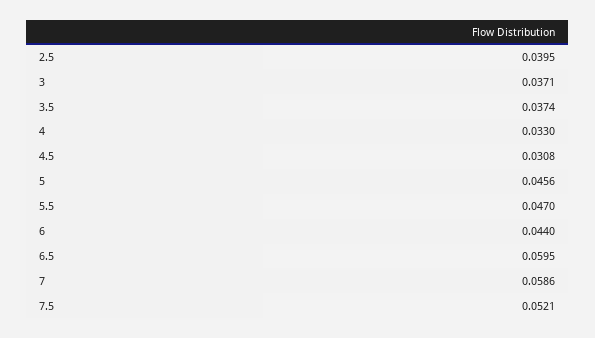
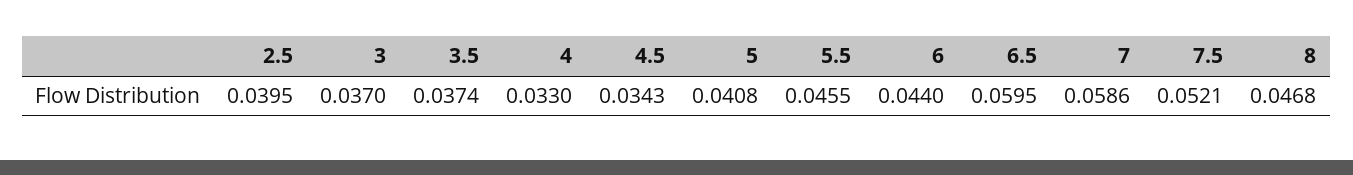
  {
    "2.5": 0.0395,
-   "3": 0.0371,
+   "3": 0.037,
    "3.5": 0.0374,
    "4": 0.033,
-   "4.5": 0.0308,
+   "4.5": 0.0343,
-   "5": 0.0456,
+   "5": 0.0408,
-   "5.5": 0.047,
+   "5.5": 0.0455,
    "6": 0.044,
    "6.5": 0.0595,
    "7": 0.0586,
-   "7.5": 0.0521
+   "7.5": 0.0521,
+   "8": 0.0468
  }

